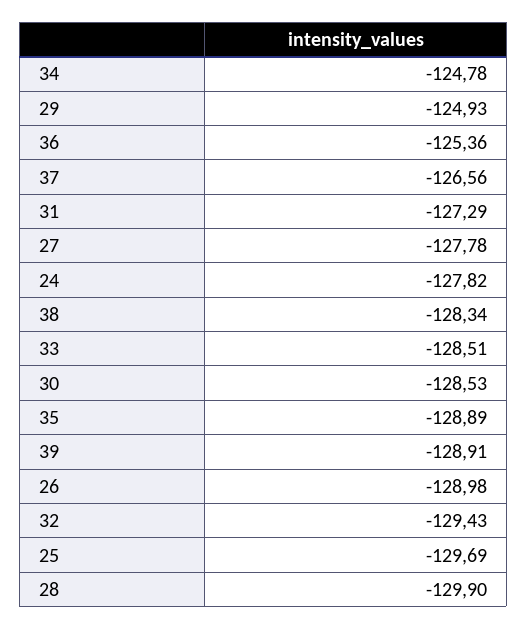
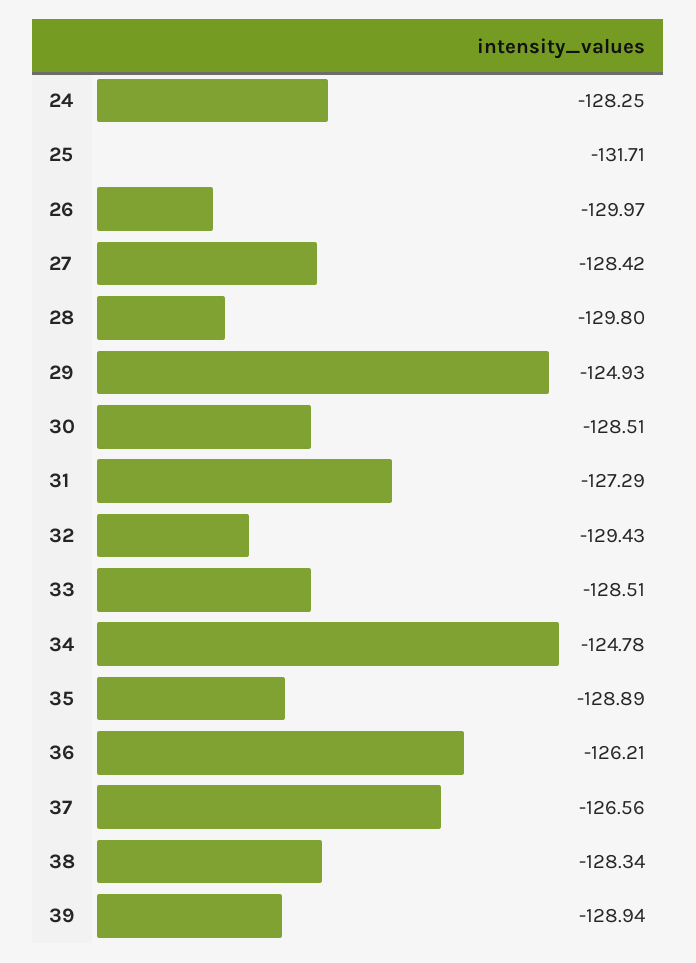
  {
    "34": -124.78,
    "29": -124.93,
-   "36": -125.36,
+   "36": -126.21,
    "37": -126.56,
    "31": -127.29,
-   "27": -127.78,
+   "27": -128.42,
-   "24": -127.82,
+   "24": -128.25,
    "38": -128.34,
    "33": -128.51,
-   "30": -128.53,
+   "30": -128.51,
    "35": -128.89,
-   "39": -128.91,
+   "39": -128.94,
-   "26": -128.98,
+   "26": -129.97,
    "32": -129.43,
-   "25": -129.69,
+   "25": -131.71,
-   "28": -129.9
+   "28": -129.8
  }

